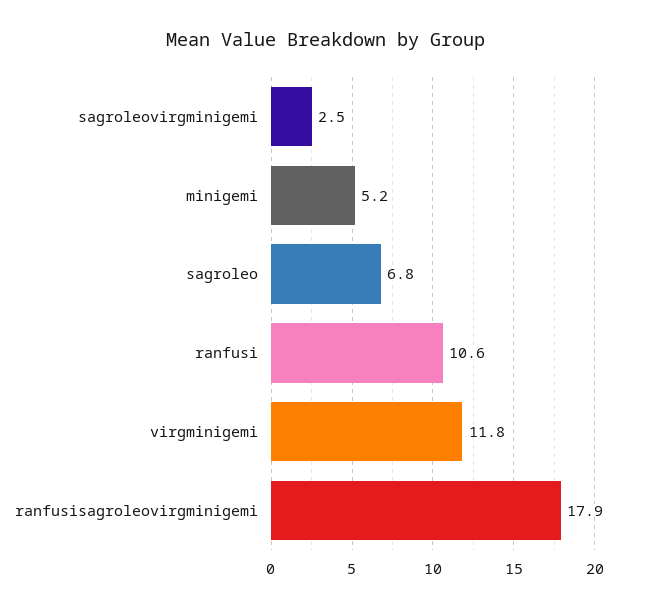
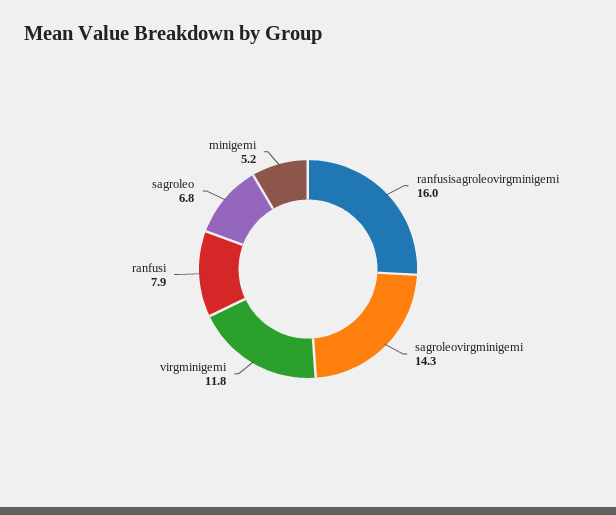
  {
-   "sagroleovirgminigemi": 2.5,
+   "sagroleovirgminigemi": 14.3,
    "minigemi": 5.2,
    "sagroleo": 6.8,
-   "ranfusi": 10.6,
+   "ranfusi": 7.9,
    "virgminigemi": 11.8,
-   "ranfusisagroleovirgminigemi": 17.9
+   "ranfusisagroleovirgminigemi": 16
  }

